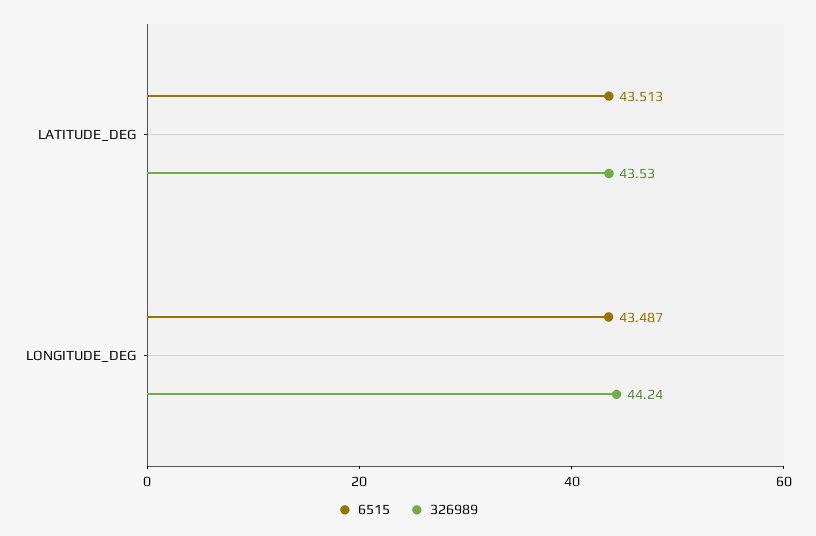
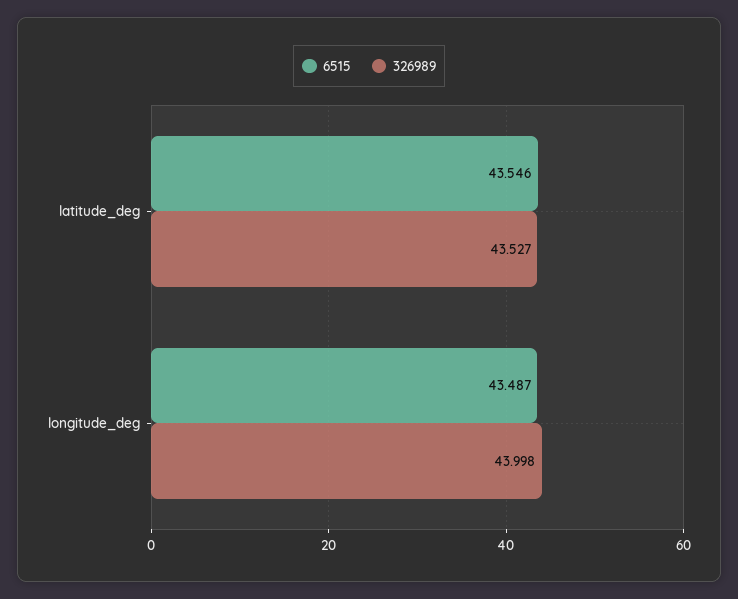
  {
    "6515": {
-     "LATITUDE_DEG": 43.513,
+     "LATITUDE_DEG": 43.546,
      "LONGITUDE_DEG": 43.487
    },
    "326989": {
      "LATITUDE_DEG": 43.527,
-     "LONGITUDE_DEG": 44.24
+     "LONGITUDE_DEG": 43.998
    }
  }

